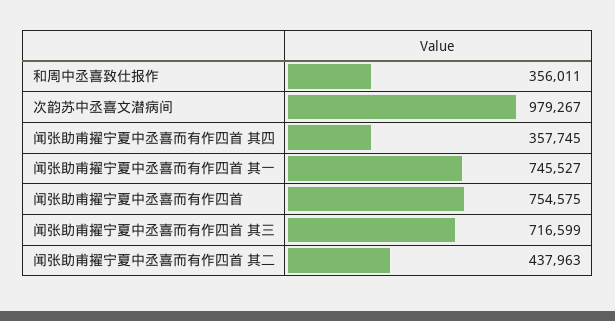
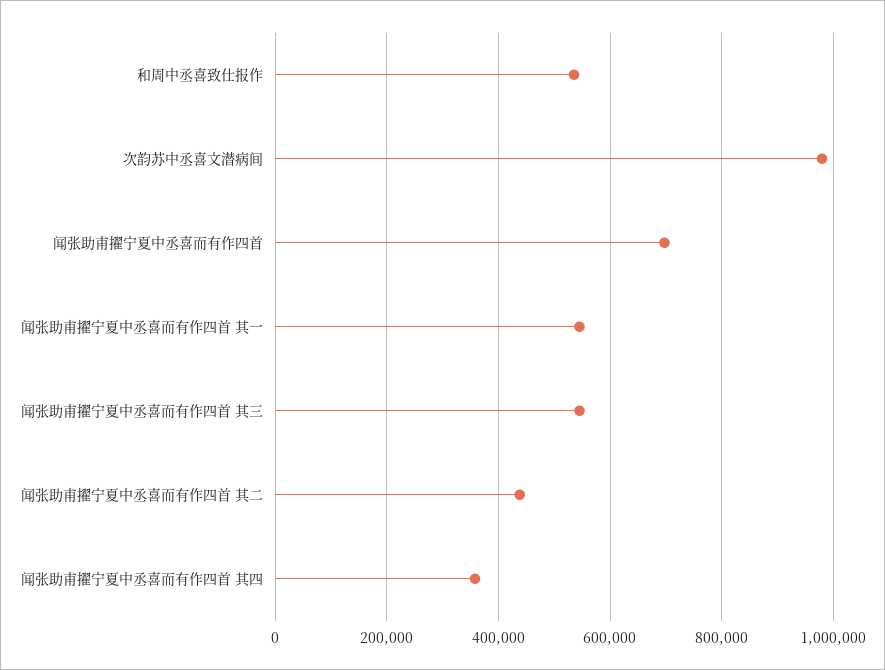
  {
-   "和周中丞喜致仕报作": 356011,
+   "和周中丞喜致仕报作": 540000,
    "次韵苏中丞喜文潜病间": 979267,
    "闻张助甫擢宁夏中丞喜而有作四首 其四": 357745,
-   "闻张助甫擢宁夏中丞喜而有作四首 其一": 745527,
+   "闻张助甫擢宁夏中丞喜而有作四首 其一": 540000,
-   "闻张助甫擢宁夏中丞喜而有作四首": 754575,
+   "闻张助甫擢宁夏中丞喜而有作四首": 700000,
-   "闻张助甫擢宁夏中丞喜而有作四首 其三": 716599,
+   "闻张助甫擢宁夏中丞喜而有作四首 其三": 540000,
    "闻张助甫擢宁夏中丞喜而有作四首 其二": 437963
  }

